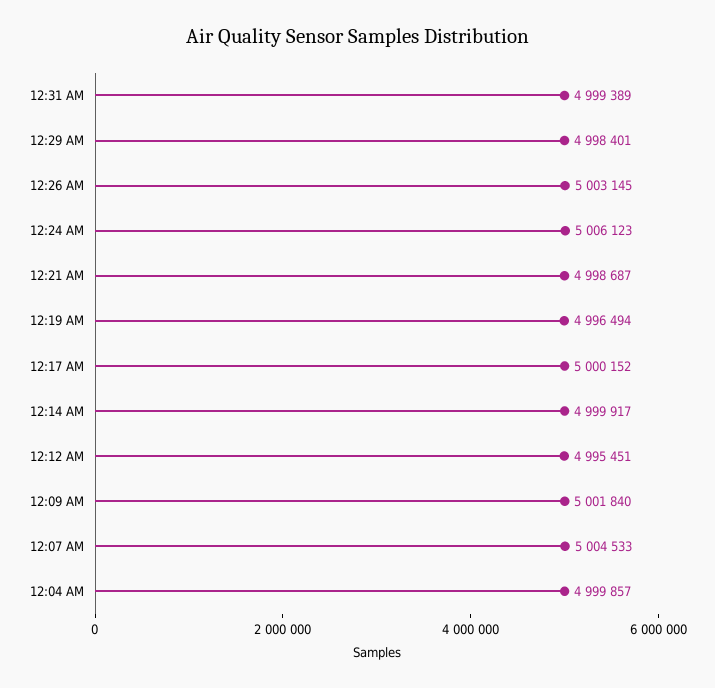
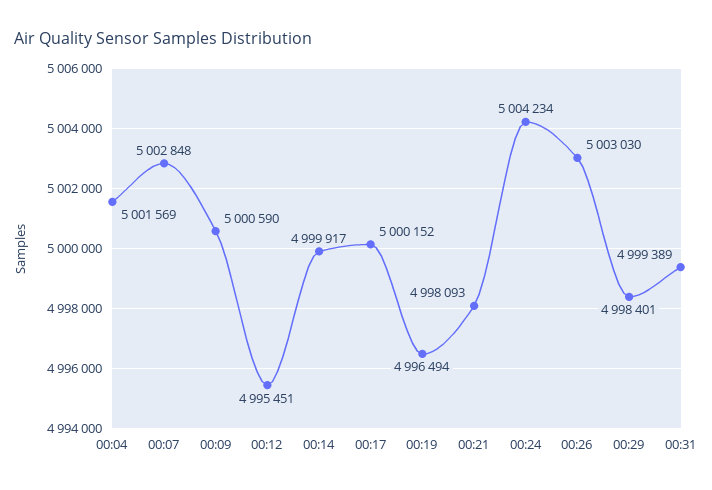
  {
    "12:31 AM": 4999389,
    "12:29 AM": 4998401,
-   "12:26 AM": 5003145,
+   "12:26 AM": 5003030,
-   "12:24 AM": 5006123,
+   "12:24 AM": 5004234,
-   "12:21 AM": 4998687,
+   "12:21 AM": 4998093,
    "12:19 AM": 4996494,
    "12:17 AM": 5000152,
    "12:14 AM": 4999917,
    "12:12 AM": 4995451,
-   "12:09 AM": 5001840,
+   "12:09 AM": 5000590,
-   "12:07 AM": 5004533,
+   "12:07 AM": 5002848,
-   "12:04 AM": 4999857
+   "12:04 AM": 5001569
  }

